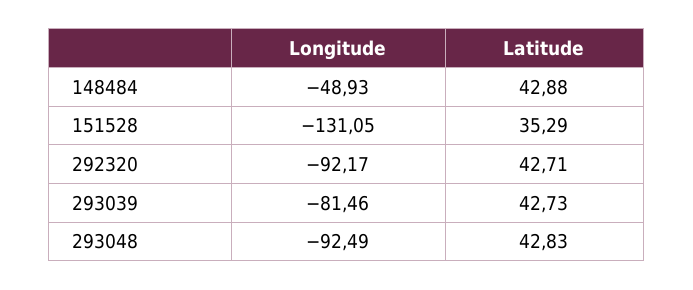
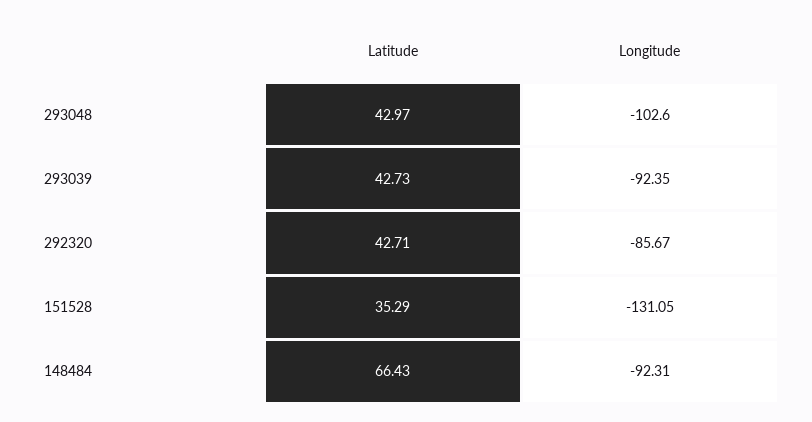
  {
    "Longitude": {
-     "148484": -48.93,
+     "148484": -92.31,
      "151528": -131.05,
-     "292320": -92.17,
+     "292320": -85.67,
-     "293039": -81.46,
+     "293039": -92.35,
-     "293048": -92.49
+     "293048": -102.6
    },
    "Latitude": {
-     "148484": 42.88,
+     "148484": 66.43,
      "151528": 35.29,
      "292320": 42.71,
      "293039": 42.73,
-     "293048": 42.83
+     "293048": 42.97
    }
  }

